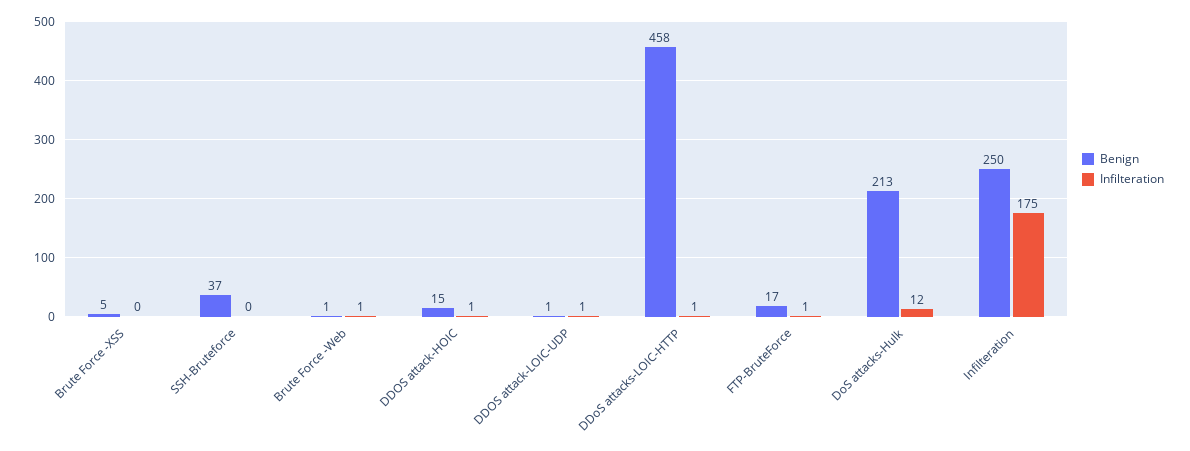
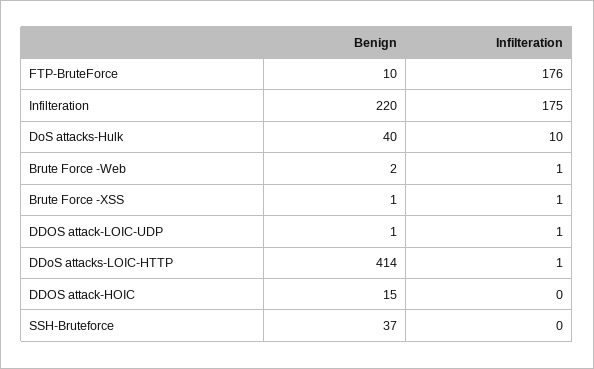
  {
    "Benign": {
-     "Brute Force -XSS": 5,
+     "Brute Force -XSS": 1,
      "SSH-Bruteforce": 37,
-     "Brute Force -Web": 1,
+     "Brute Force -Web": 2,
      "DDOS attack-HOIC": 15,
      "DDOS attack-LOIC-UDP": 1,
-     "DDoS attacks-LOIC-HTTP": 458,
+     "DDoS attacks-LOIC-HTTP": 414,
-     "FTP-BruteForce": 17,
+     "FTP-BruteForce": 10,
-     "DoS attacks-Hulk": 213,
+     "DoS attacks-Hulk": 40,
-     "Infilteration": 250
+     "Infilteration": 220
    },
    "Infilteration": {
-     "Brute Force -XSS": 0,
+     "Brute Force -XSS": 1,
      "SSH-Bruteforce": 0,
      "Brute Force -Web": 1,
-     "DDOS attack-HOIC": 1,
+     "DDOS attack-HOIC": 0,
      "DDOS attack-LOIC-UDP": 1,
      "DDoS attacks-LOIC-HTTP": 1,
-     "FTP-BruteForce": 1,
+     "FTP-BruteForce": 176,
-     "DoS attacks-Hulk": 12,
+     "DoS attacks-Hulk": 10,
      "Infilteration": 175
    }
  }

